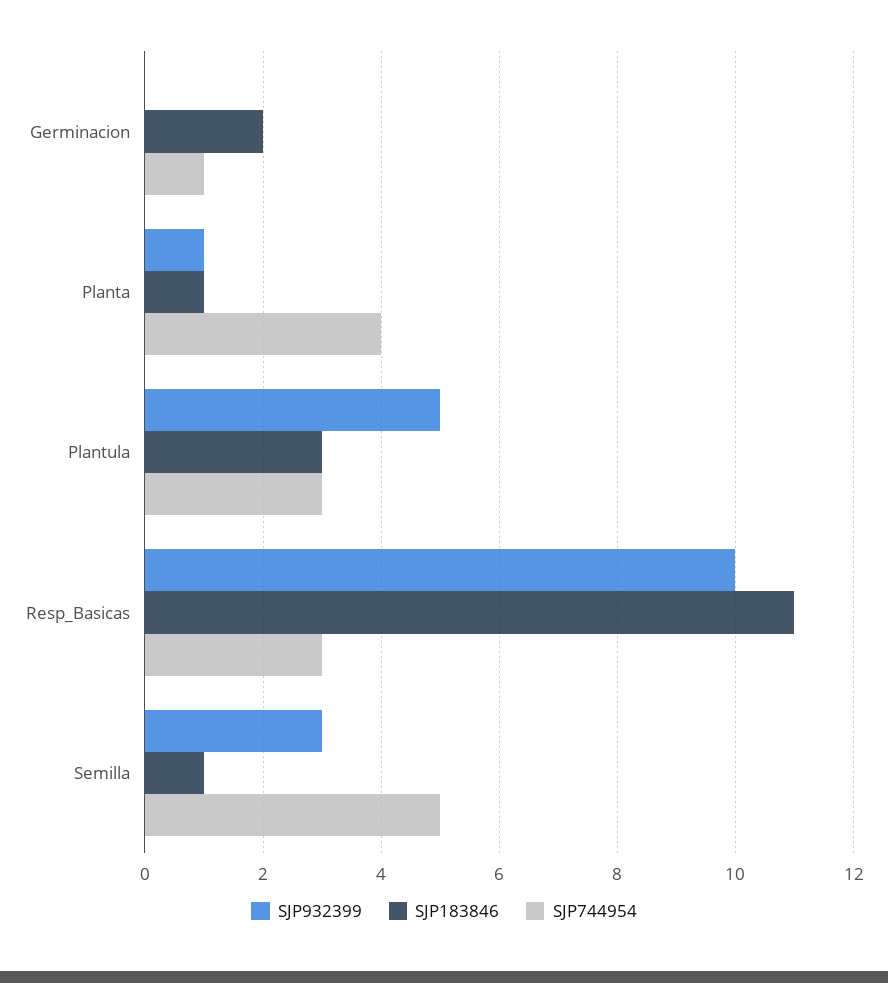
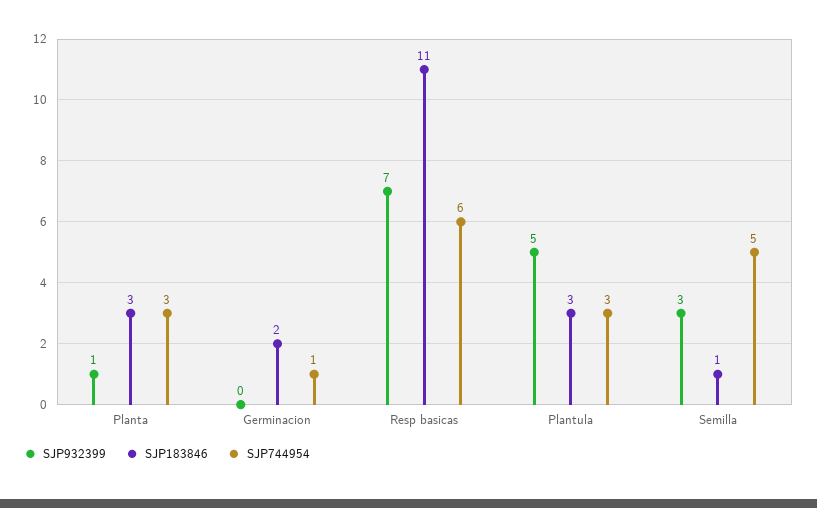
  {
    "SJP932399": {
      "Germinacion": 0,
      "Planta": 1,
      "Plantula": 5,
-     "Resp_Basicas": 10,
+     "Resp_Basicas": 7,
      "Semilla": 3
    },
    "SJP183846": {
      "Germinacion": 2,
-     "Planta": 1,
+     "Planta": 3,
      "Plantula": 3,
      "Resp_Basicas": 11,
      "Semilla": 1
    },
    "SJP744954": {
      "Germinacion": 1,
-     "Planta": 4,
+     "Planta": 3,
      "Plantula": 3,
-     "Resp_Basicas": 3,
+     "Resp_Basicas": 6,
      "Semilla": 5
    }
  }

